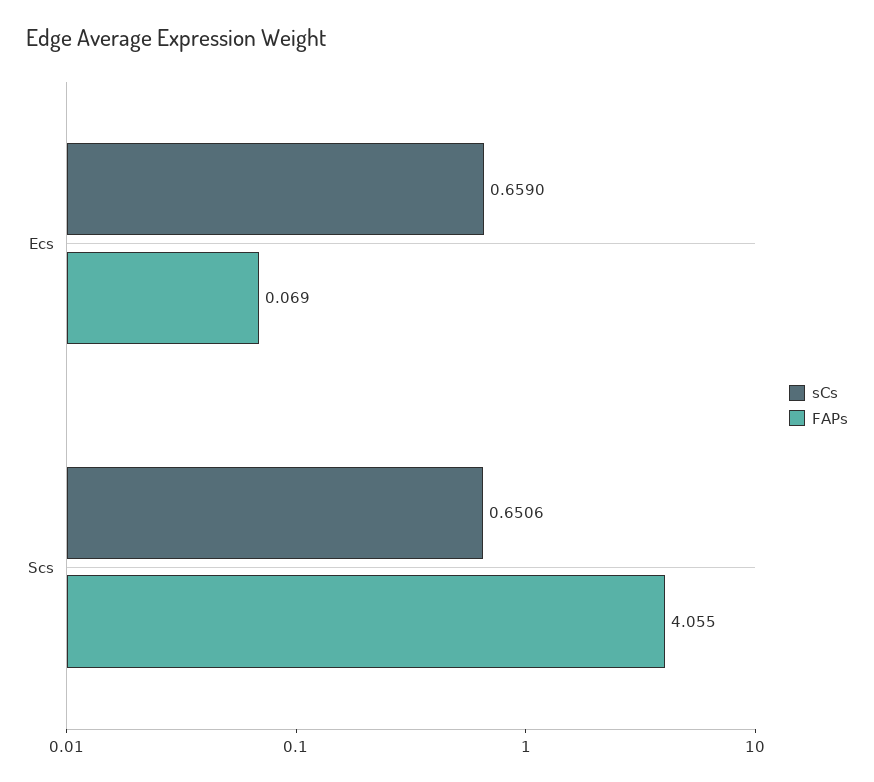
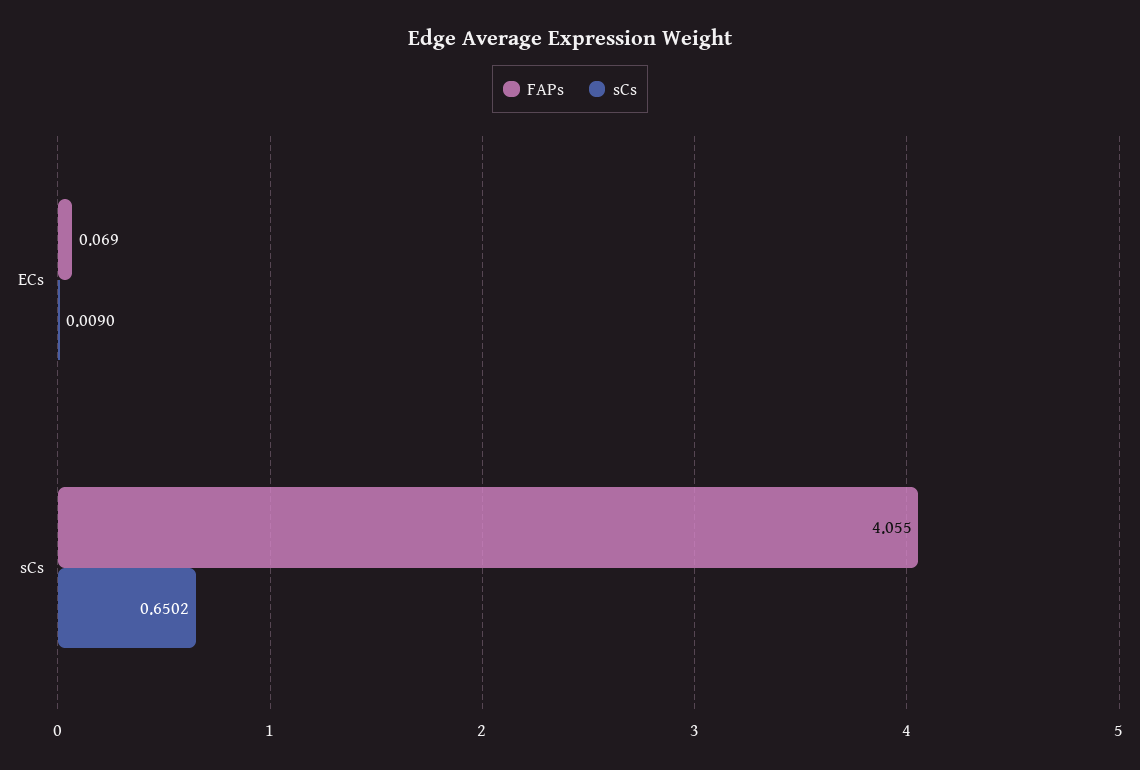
  {
    "sCs": {
-     "Ecs": 0.659,
+     "Ecs": 0.009,
-     "Scs": 0.6506
+     "Scs": 0.6502
    },
    "FAPs": {
      "Ecs": 0.069,
      "Scs": 4.055
    }
  }

